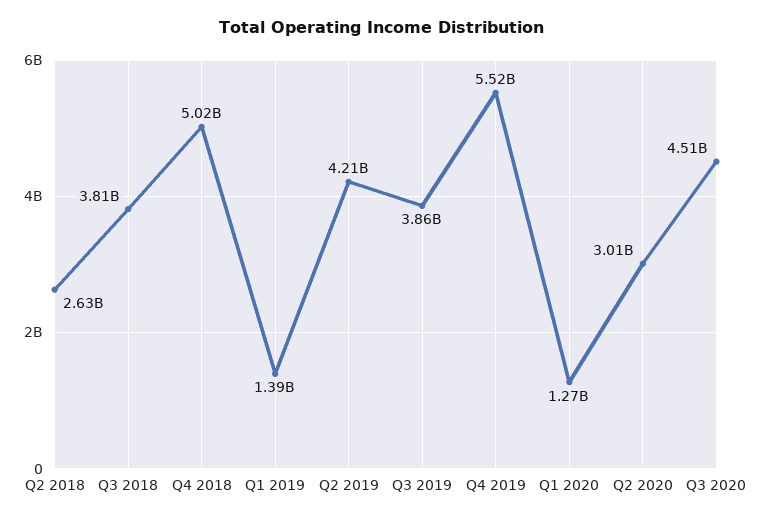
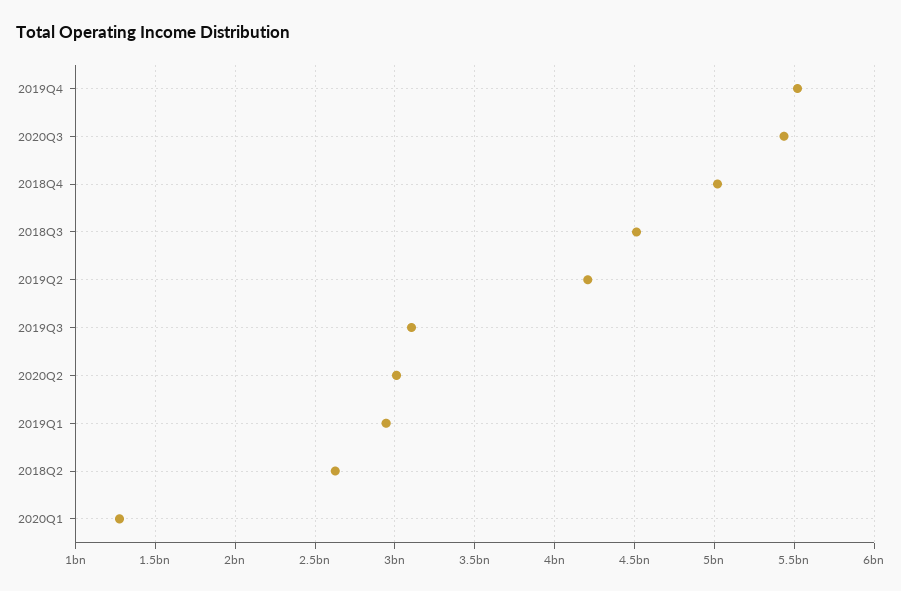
  {
    "Q2 2018": 2630000000,
-   "Q3 2018": 3810000000,
+   "Q3 2018": 4500000000,
    "Q4 2018": 5020000000,
-   "Q1 2019": 1390000000,
+   "Q1 2019": 2950000000,
    "Q2 2019": 4210000000,
-   "Q3 2019": 3860000000,
+   "Q3 2019": 3100000000,
    "Q4 2019": 5520000000,
    "Q1 2020": 1270000000,
    "Q2 2020": 3010000000,
-   "Q3 2020": 4510000000
+   "Q3 2020": 5450000000
  }

